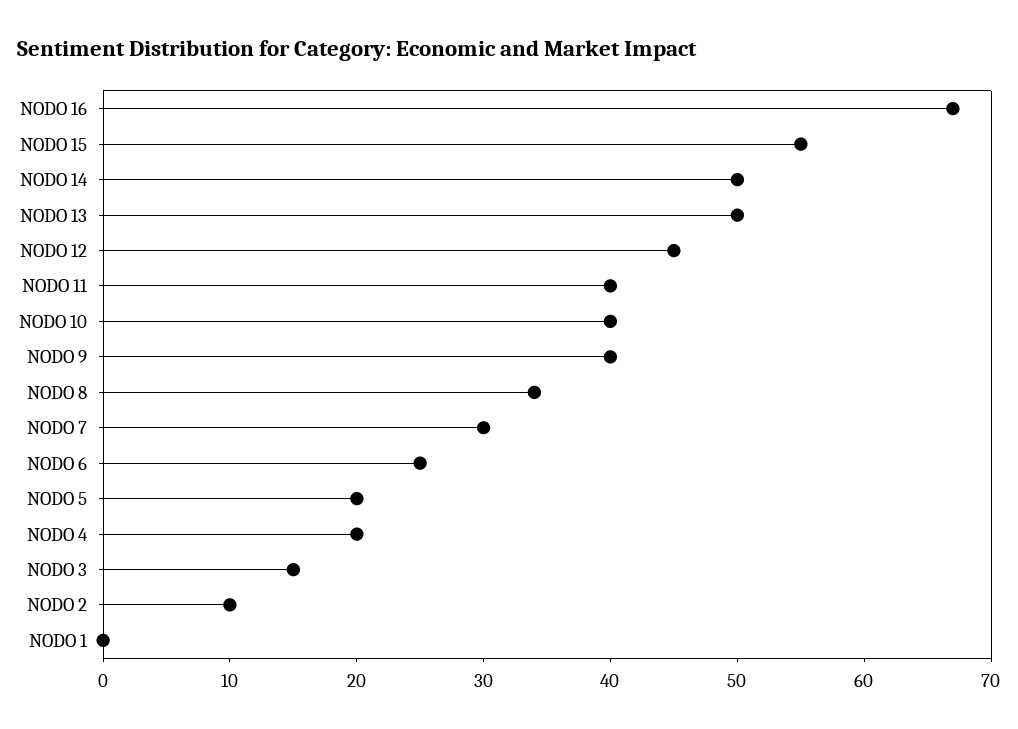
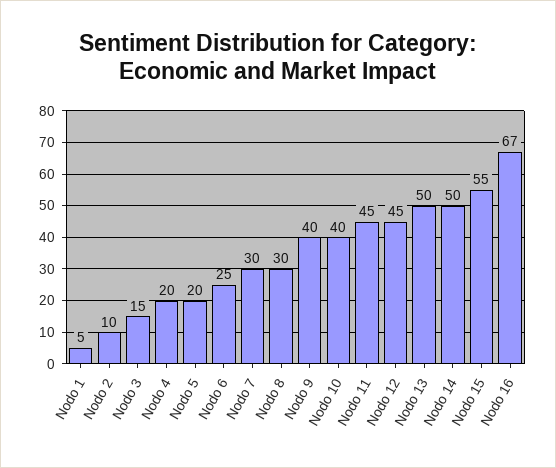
  {
    "NODO 16": 67,
    "NODO 15": 55,
    "NODO 14": 50,
    "NODO 13": 50,
    "NODO 12": 45,
-   "NODO 11": 40,
+   "NODO 11": 45,
    "NODO 10": 40,
    "NODO 9": 40,
-   "NODO 8": 34,
+   "NODO 8": 30,
    "NODO 7": 30,
    "NODO 6": 25,
    "NODO 5": 20,
    "NODO 4": 20,
    "NODO 3": 15,
    "NODO 2": 10,
-   "NODO 1": 0
+   "NODO 1": 5
  }

